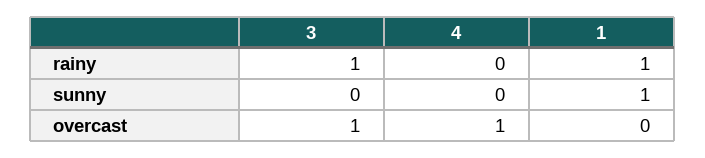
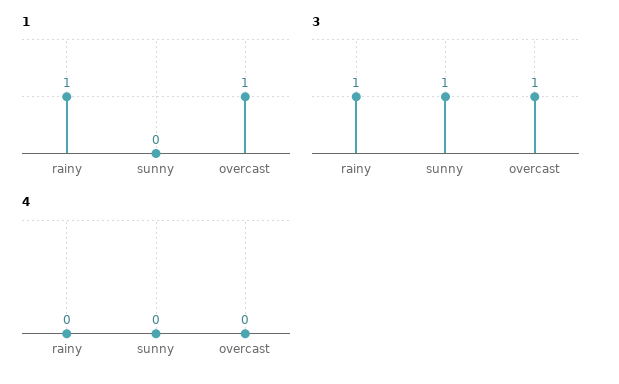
  {
    "3": {
      "rainy": 1,
-     "sunny": 0,
+     "sunny": 1,
      "overcast": 1
    },
    "4": {
      "rainy": 0,
      "sunny": 0,
-     "overcast": 1
+     "overcast": 0
    },
    "1": {
      "rainy": 1,
-     "sunny": 1,
+     "sunny": 0,
-     "overcast": 0
+     "overcast": 1
    }
  }

